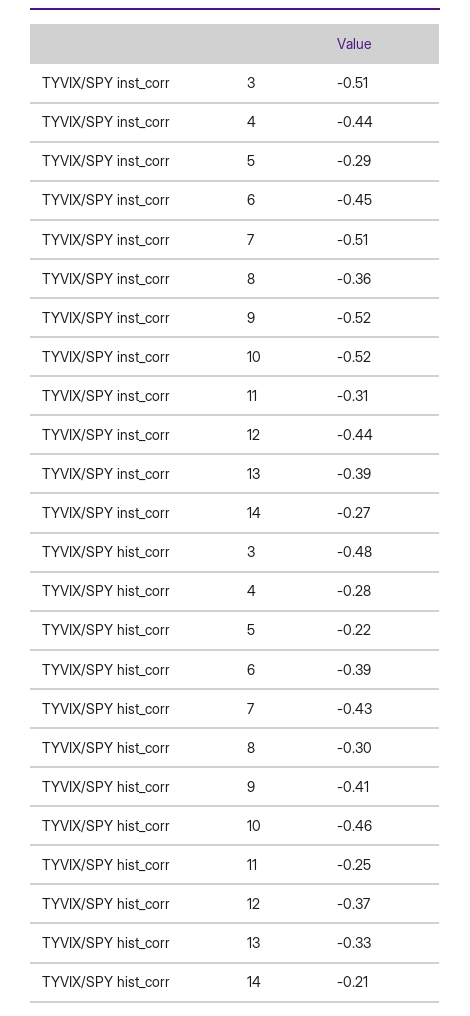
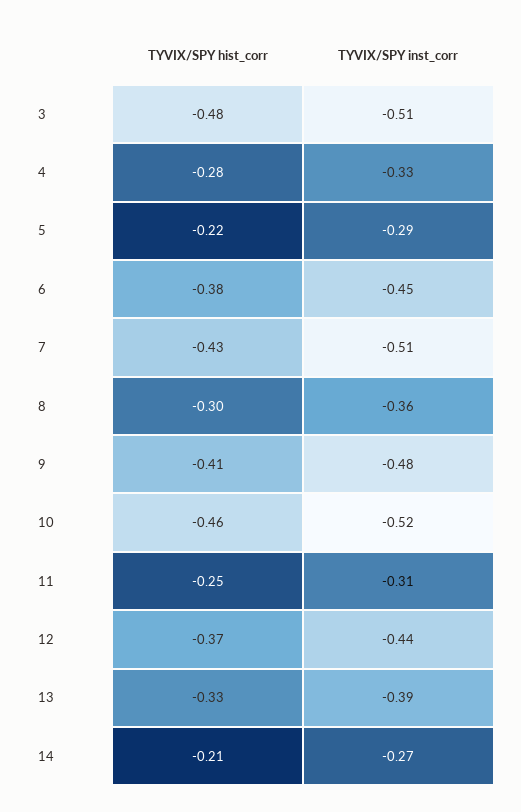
  {
    "TYVIX/SPY inst_corr": {
      "3": -0.51,
-     "4": -0.44,
+     "4": -0.33,
      "5": -0.29,
      "6": -0.45,
      "7": -0.51,
      "8": -0.36,
-     "9": -0.52,
+     "9": -0.48,
      "10": -0.52,
      "11": -0.31,
      "12": -0.44,
      "13": -0.39,
      "14": -0.27
    },
    "TYVIX/SPY hist_corr": {
      "3": -0.48,
      "4": -0.28,
      "5": -0.22,
-     "6": -0.39,
+     "6": -0.38,
      "7": -0.43,
      "8": -0.3,
      "9": -0.41,
      "10": -0.46,
      "11": -0.25,
      "12": -0.37,
      "13": -0.33,
      "14": -0.21
    }
  }

